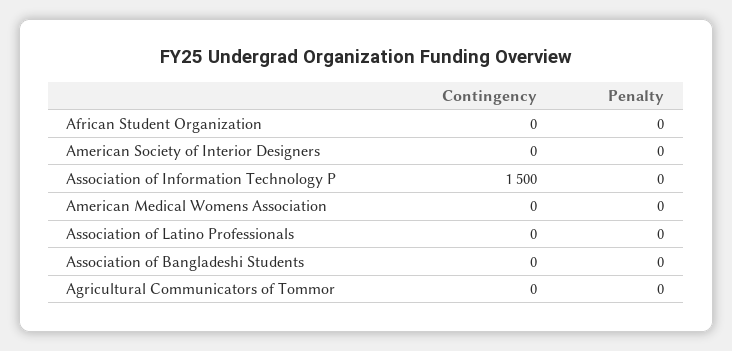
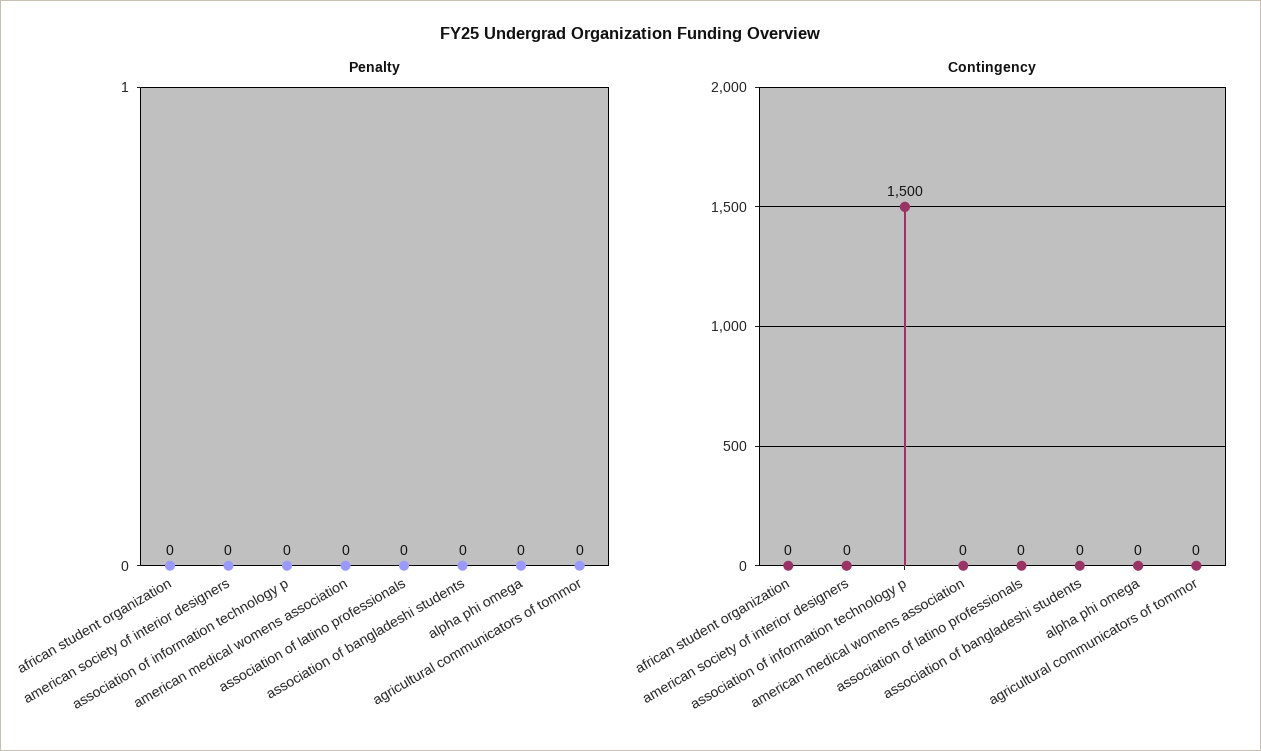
  {
    "Contingency": {
      "African Student Organization": 0,
      "American Society of Interior Designers": 0,
      "Association of Information Technology P": 1500,
      "American Medical Womens Association": 0,
      "Association of Latino Professionals": 0,
      "Association of Bangladeshi Students": 0,
-     "Agricultural Communicators of Tommor": 0
+     "Agricultural Communicators of Tommor": 0,
+     "alpha phi omega": 0
    },
    "Penalty": {
      "African Student Organization": 0,
      "American Society of Interior Designers": 0,
      "Association of Information Technology P": 0,
      "American Medical Womens Association": 0,
      "Association of Latino Professionals": 0,
      "Association of Bangladeshi Students": 0,
-     "Agricultural Communicators of Tommor": 0
+     "Agricultural Communicators of Tommor": 0,
+     "alpha phi omega": 0
    }
  }

